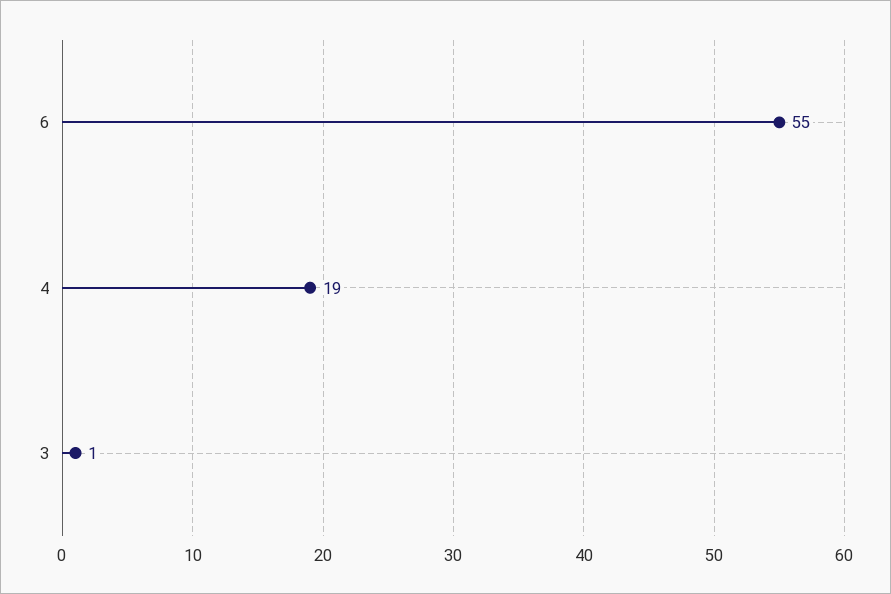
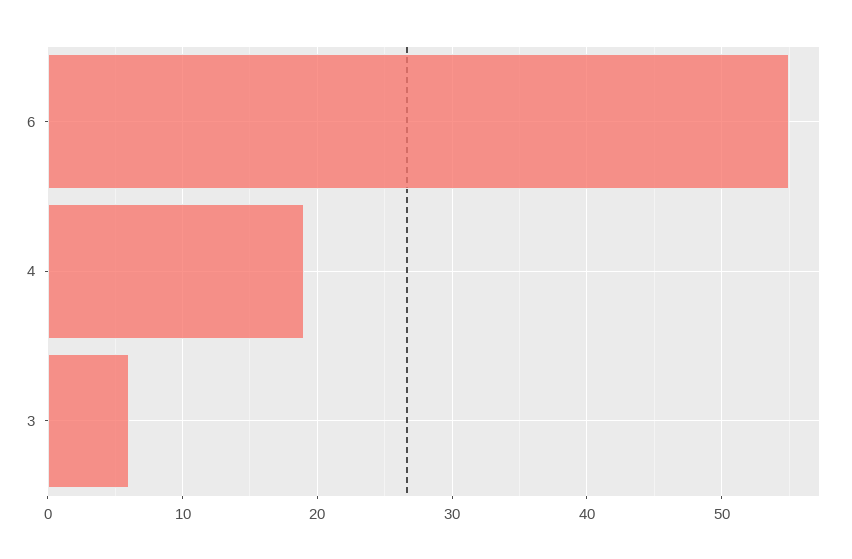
  {
    "6": 55,
    "4": 19,
-   "3": 1
+   "3": 6
  }

